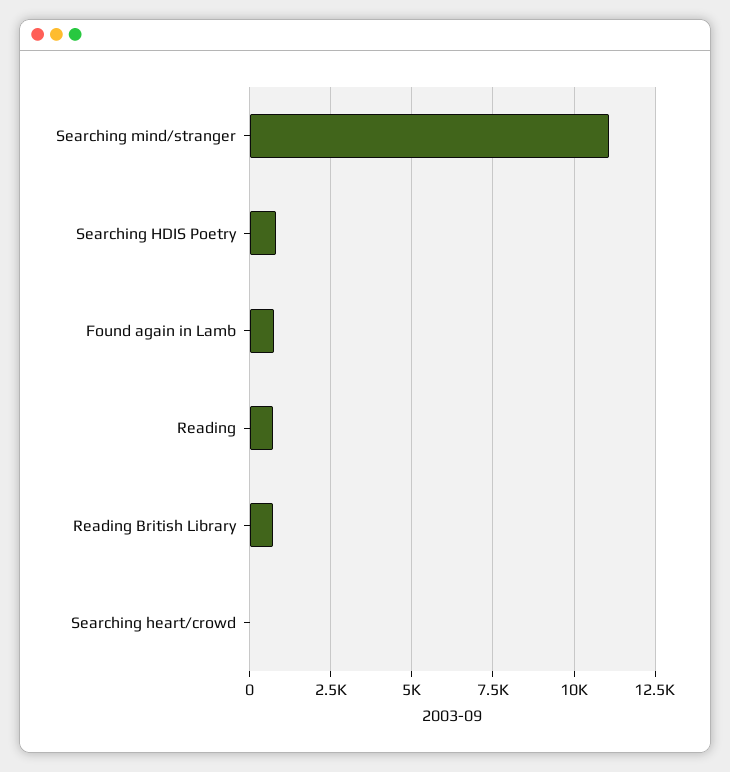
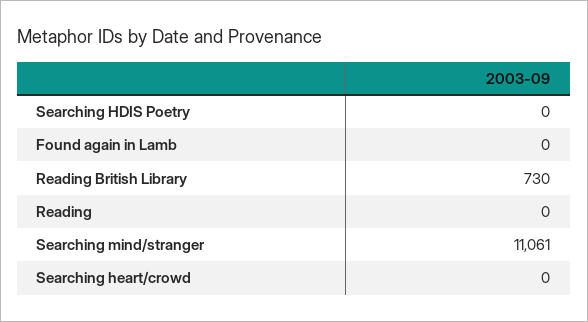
  {
    "Searching mind/stranger": 11061,
-   "Searching HDIS Poetry": 750,
+   "Searching HDIS Poetry": 0,
-   "Found again in Lamb": 750,
+   "Found again in Lamb": 0,
-   "Reading": 750,
+   "Reading": 0,
    "Reading British Library": 730,
    "Searching heart/crowd": 0
  }

